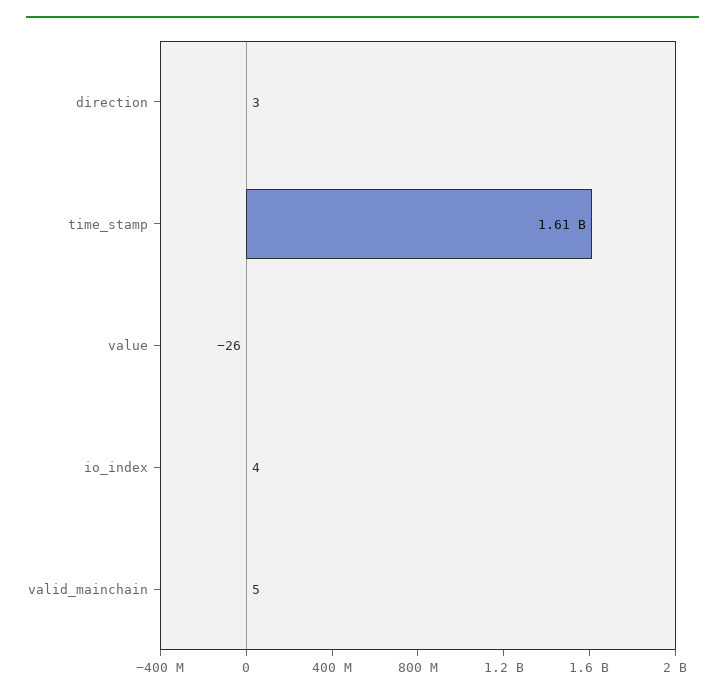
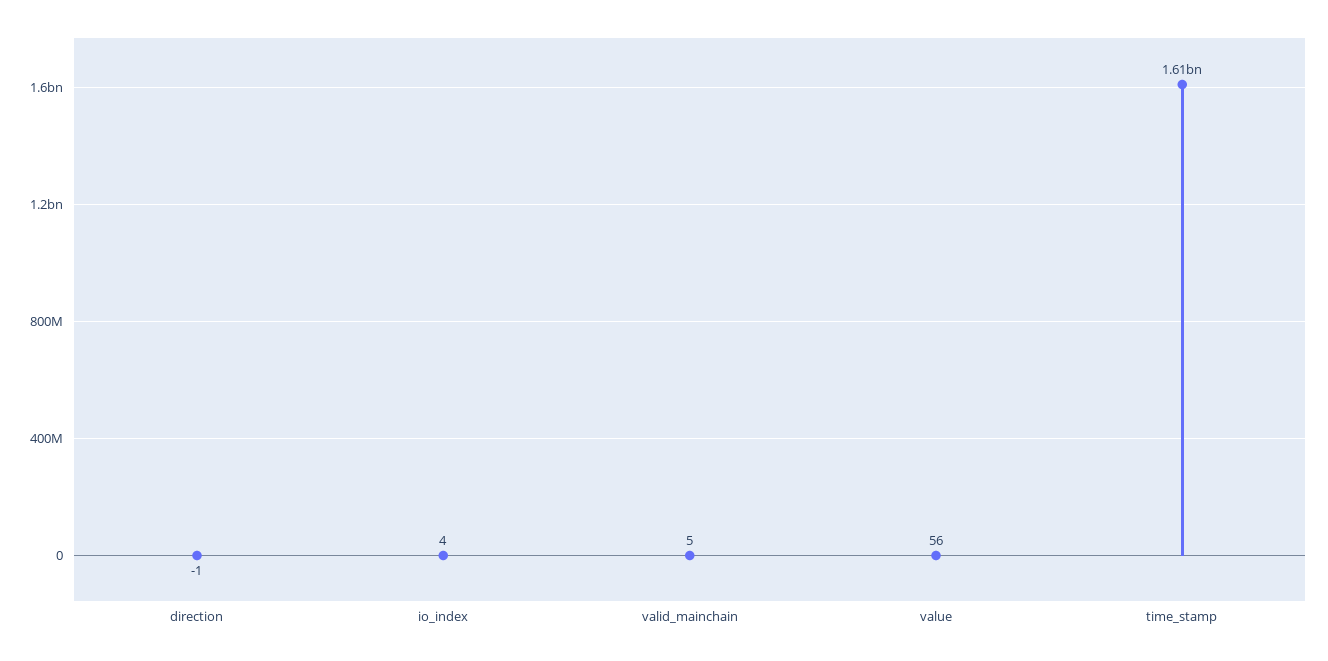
  {
-   "direction": 3,
+   "direction": -1,
    "time_stamp": 1610000000,
-   "value": -26,
+   "value": 56,
    "io_index": 4,
    "valid_mainchain": 5
  }

